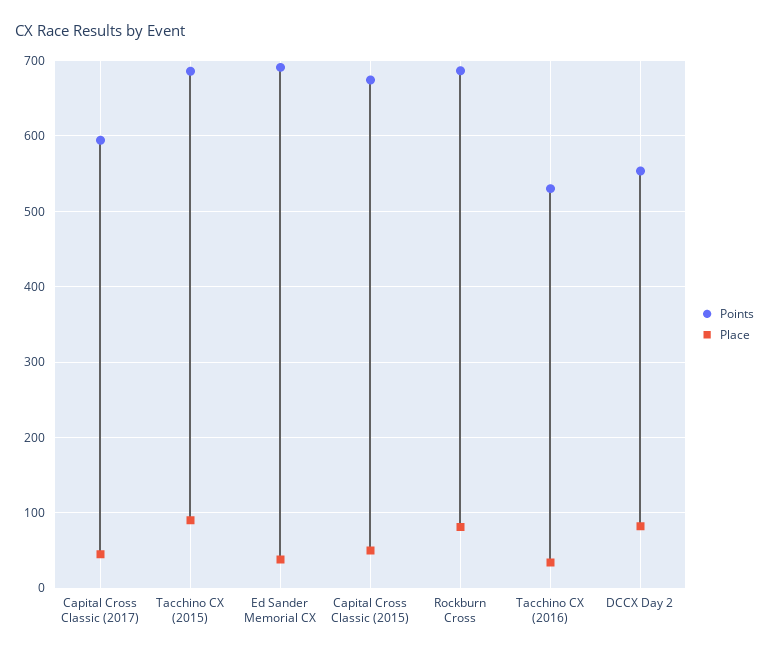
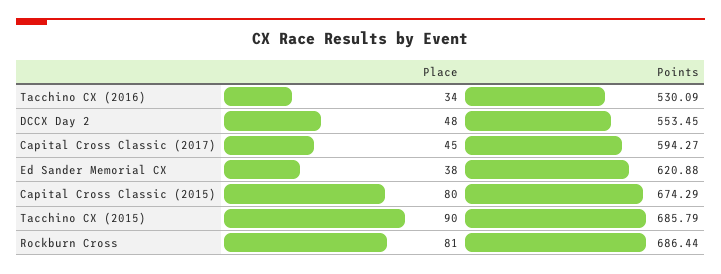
  {
    "Points": {
      "Capital Cross Classic (2017)": 594.27,
      "Tacchino CX (2015)": 685.79,
-     "Ed Sander Memorial CX": 690,
+     "Ed Sander Memorial CX": 620.88,
      "Capital Cross Classic (2015)": 674.29,
      "Rockburn Cross": 686.44,
      "Tacchino CX (2016)": 530.09,
      "DCCX Day 2": 553.45
    },
    "Place": {
      "Capital Cross Classic (2017)": 45,
      "Tacchino CX (2015)": 90,
      "Ed Sander Memorial CX": 38,
-     "Capital Cross Classic (2015)": 50,
+     "Capital Cross Classic (2015)": 80,
      "Rockburn Cross": 81,
      "Tacchino CX (2016)": 34,
-     "DCCX Day 2": 80
+     "DCCX Day 2": 48
    }
  }

